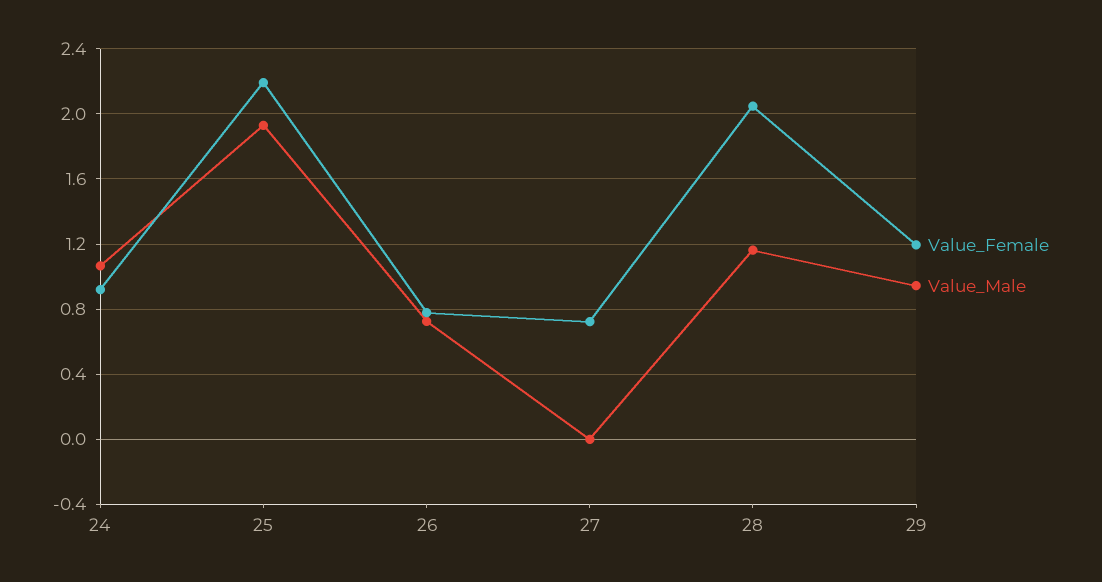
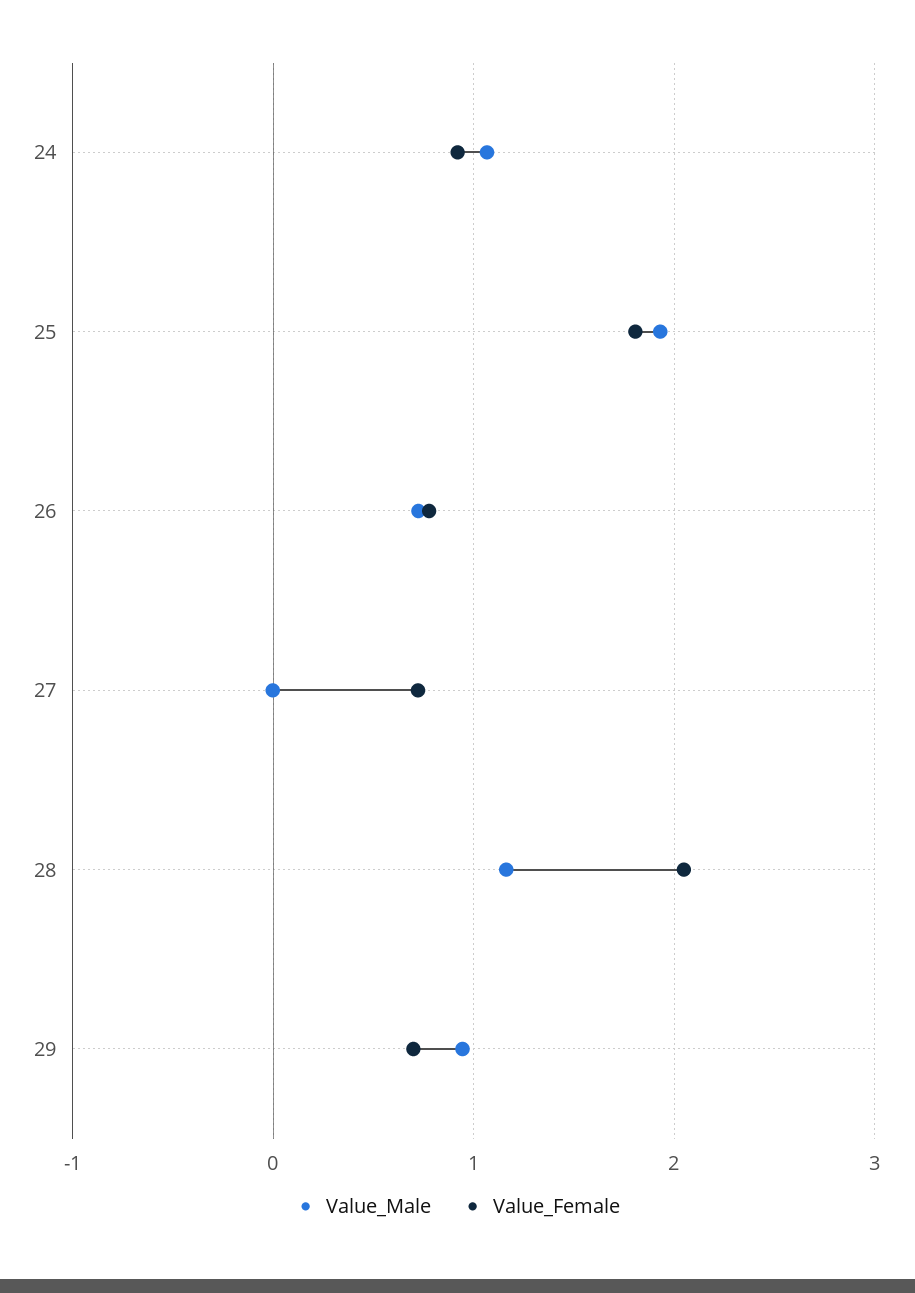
  {
    "Value_Female": {
      "24": 0.9,
-     "25": 2.2,
+     "25": 1.8,
      "26": 0.8,
      "27": 0.7,
      "28": 2.05,
-     "29": 1.2
+     "29": 0.7
    },
    "Value_Male": {
      "24": 1.05,
      "25": 1.95,
      "26": 0.7,
      "27": 0,
      "28": 1.15,
      "29": 0.95
    }
  }

